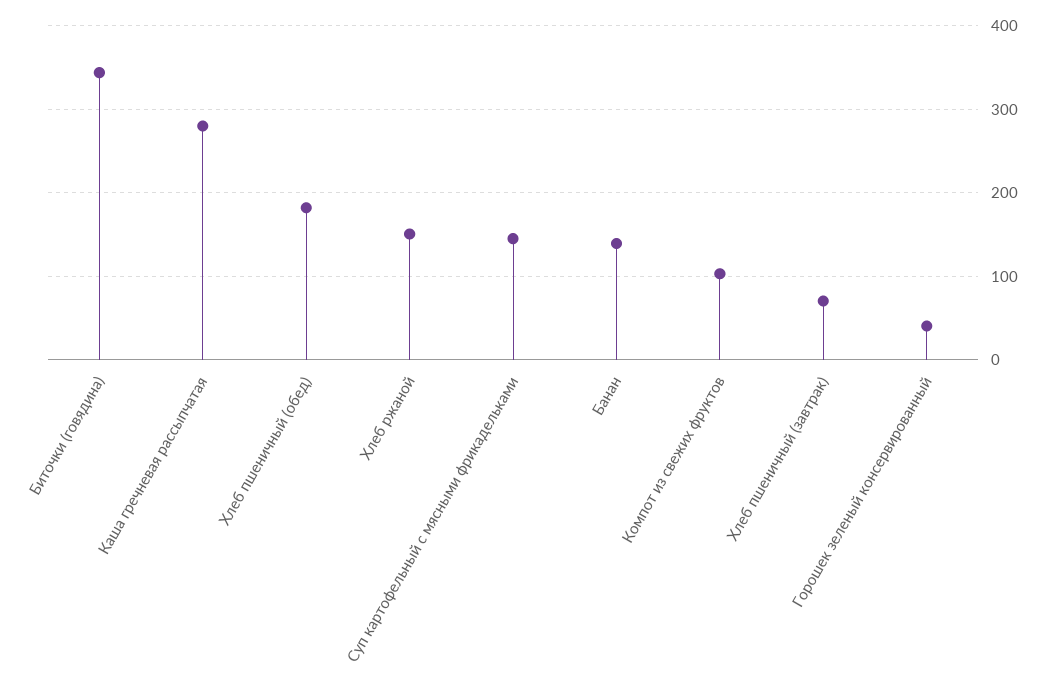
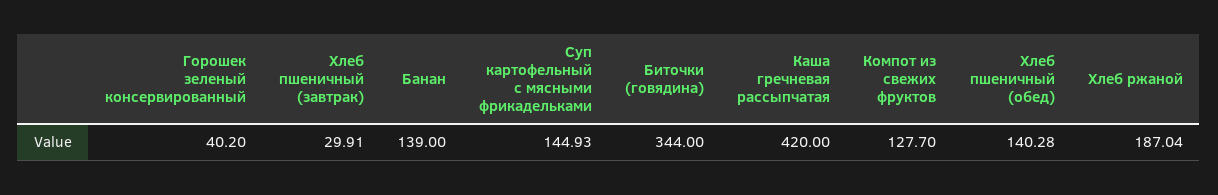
  {
    "Биточки (говядина)": 344,
-   "Каша гречневая рассыпчатая": 280,
+   "Каша гречневая рассыпчатая": 420,
-   "Хлеб пшеничный (обед)": 180,
+   "Хлеб пшеничный (обед)": 140.28,
-   "Хлеб ржаной": 150,
+   "Хлеб ржаной": 187.04,
    "Суп картофельный с мясными фрикадельками": 144.93,
    "Банан": 139,
-   "Компот из свежих фруктов": 100,
+   "Компот из свежих фруктов": 127.7,
-   "Хлеб пшеничный (завтрак)": 70,
+   "Хлеб пшеничный (завтрак)": 29.91,
    "Горошек зеленый консервированный": 40.2
  }

